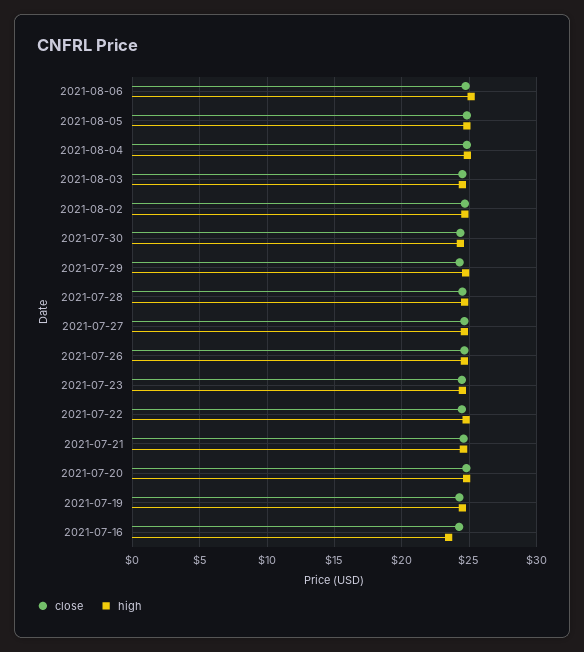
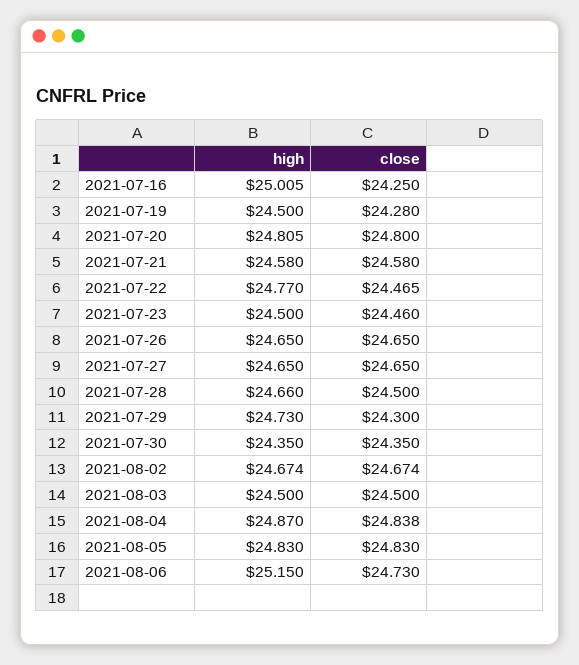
  {
    "close": {
      "2021-08-06": 24.73,
      "2021-08-05": 24.83,
      "2021-08-04": 24.838,
      "2021-08-03": 24.5,
      "2021-08-02": 24.674,
      "2021-07-30": 24.35,
      "2021-07-29": 24.3,
      "2021-07-28": 24.5,
      "2021-07-27": 24.65,
      "2021-07-26": 24.65,
      "2021-07-23": 24.46,
      "2021-07-22": 24.465,
      "2021-07-21": 24.58,
      "2021-07-20": 24.8,
      "2021-07-19": 24.28,
      "2021-07-16": 24.25
    },
    "high": {
      "2021-08-06": 25.15,
      "2021-08-05": 24.83,
      "2021-08-04": 24.87,
      "2021-08-03": 24.5,
      "2021-08-02": 24.674,
      "2021-07-30": 24.35,
      "2021-07-29": 24.73,
      "2021-07-28": 24.66,
      "2021-07-27": 24.65,
      "2021-07-26": 24.65,
      "2021-07-23": 24.5,
      "2021-07-22": 24.77,
      "2021-07-21": 24.58,
      "2021-07-20": 24.805,
      "2021-07-19": 24.5,
-     "2021-07-16": 23.5
+     "2021-07-16": 25.005
    }
  }

